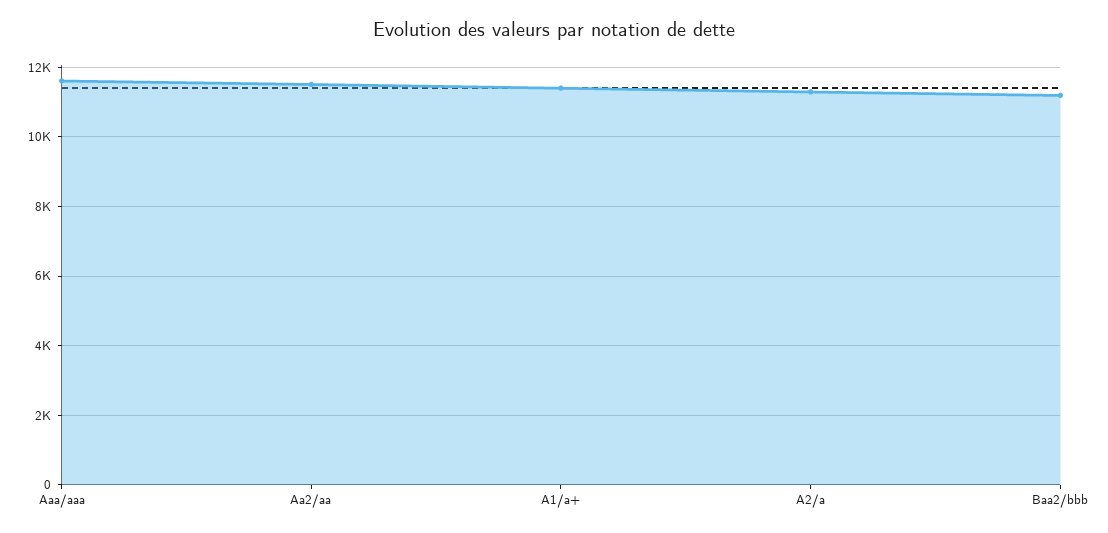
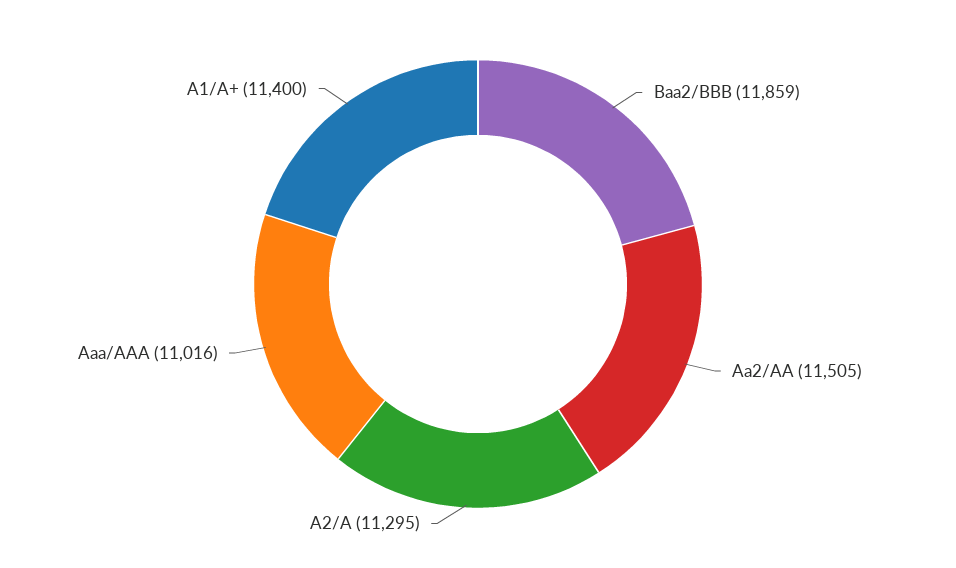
  {
-   "Aaa/aaa": 11600,
+   "Aaa/aaa": 11016,
    "Aa2/aa": 11505,
    "A1/a+": 11400,
    "A2/a": 11295,
-   "Baa2/bbb": 11200
+   "Baa2/bbb": 11859
  }

